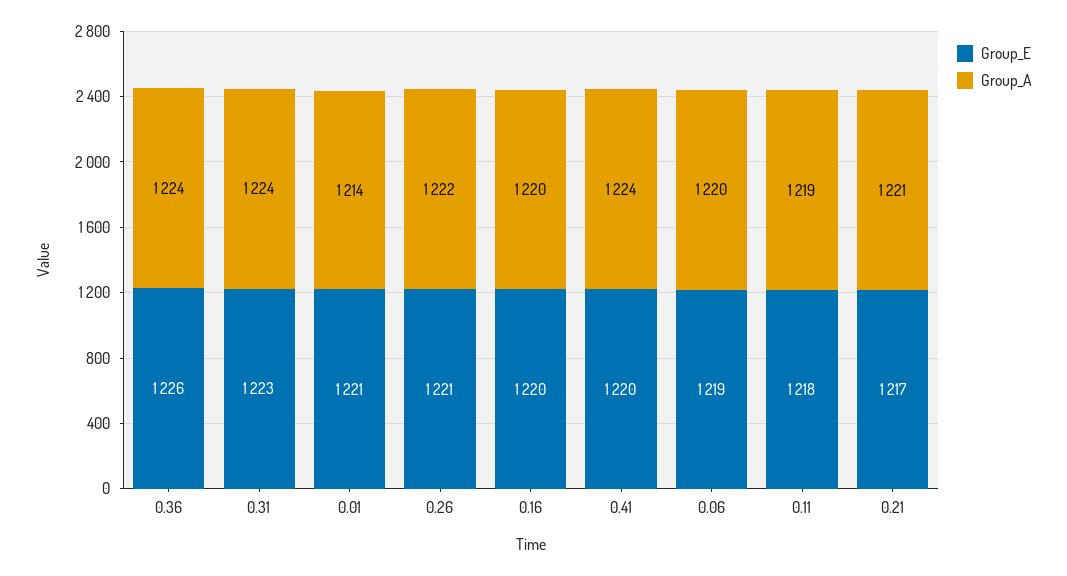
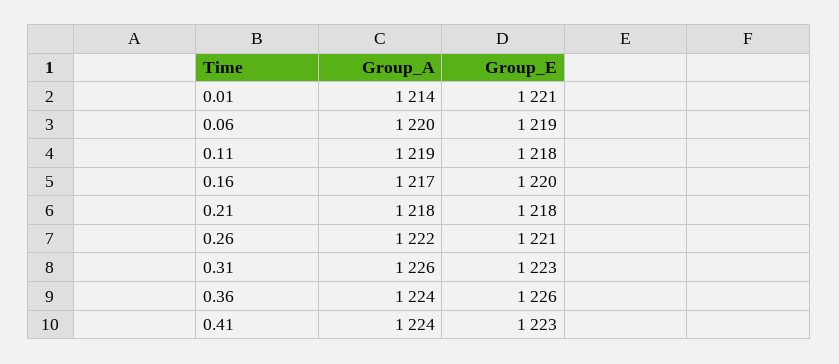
  {
    "Group_E": {
      "0.36": 1226,
      "0.31": 1223,
      "0.01": 1221,
      "0.26": 1221,
      "0.16": 1220,
-     "0.41": 1220,
+     "0.41": 1223,
      "0.06": 1219,
      "0.11": 1218,
-     "0.21": 1217
+     "0.21": 1218
    },
    "Group_A": {
      "0.36": 1224,
-     "0.31": 1224,
+     "0.31": 1226,
      "0.01": 1214,
      "0.26": 1222,
-     "0.16": 1220,
+     "0.16": 1217,
      "0.41": 1224,
      "0.06": 1220,
      "0.11": 1219,
-     "0.21": 1221
+     "0.21": 1218
    }
  }

